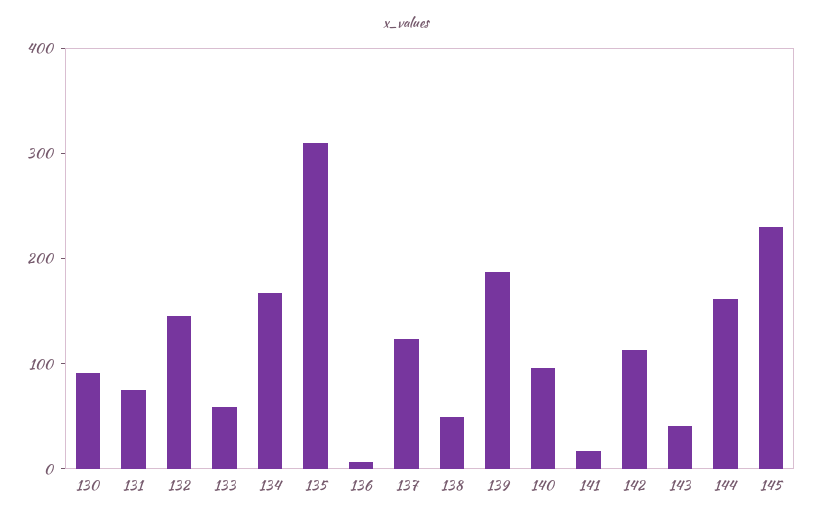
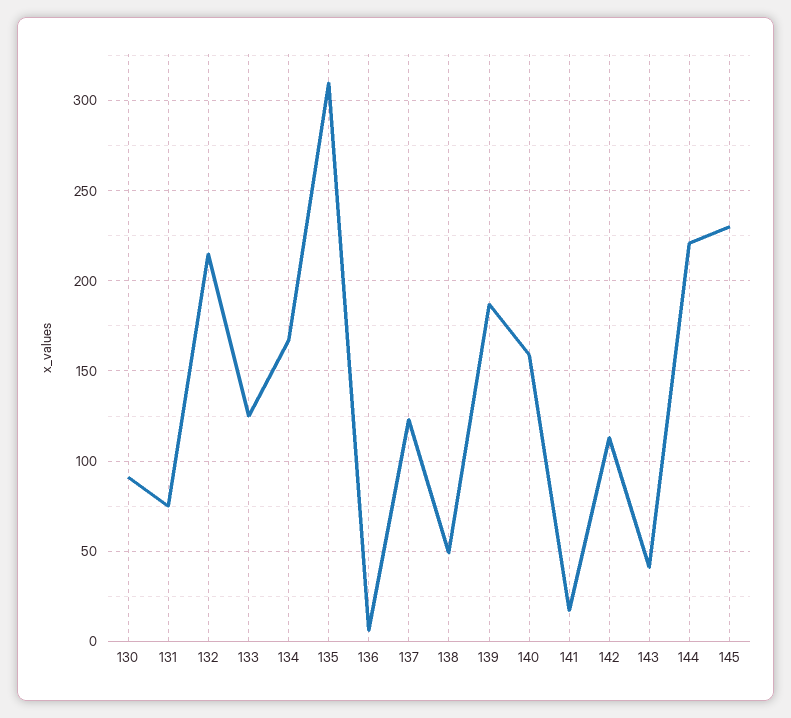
  {
    "130": 90,
    "131": 75,
-   "132": 140,
+   "132": 215,
-   "133": 60,
+   "133": 125,
    "134": 165,
    "135": 310,
    "136": 5,
    "137": 125,
    "138": 50,
    "139": 185,
-   "140": 100,
+   "140": 160,
    "141": 15,
    "142": 115,
    "143": 40,
-   "144": 160,
+   "144": 220,
    "145": 230
  }

